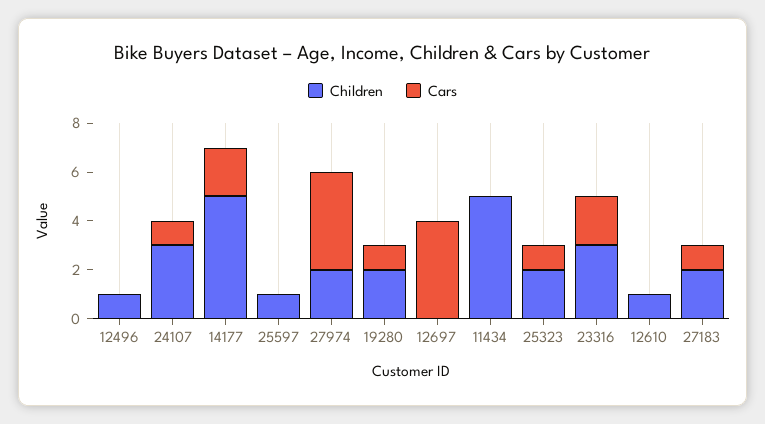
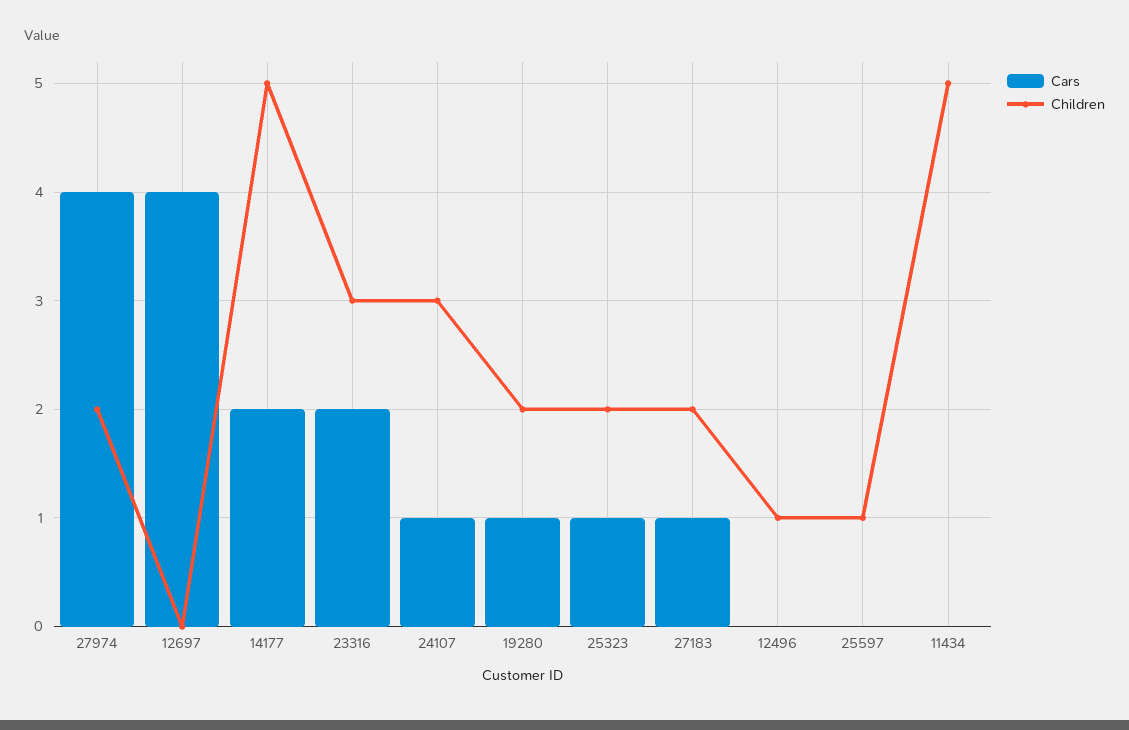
  {
    "Children": {
      "12496": 1,
      "24107": 3,
      "14177": 5,
      "25597": 1,
      "27974": 2,
      "19280": 2,
      "12697": 0,
      "11434": 5,
      "25323": 2,
      "23316": 3,
-     "12610": 1,
      "27183": 2
    },
    "Cars": {
      "12496": 0,
      "24107": 1,
      "14177": 2,
      "25597": 0,
      "27974": 4,
      "19280": 1,
      "12697": 4,
      "11434": 0,
      "25323": 1,
      "23316": 2,
-     "12610": 0,
      "27183": 1
    }
  }

